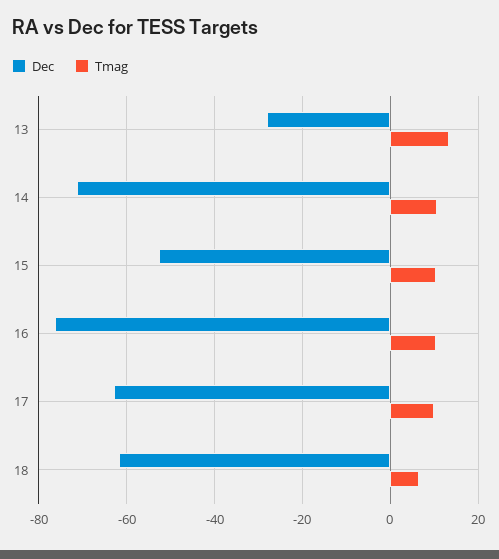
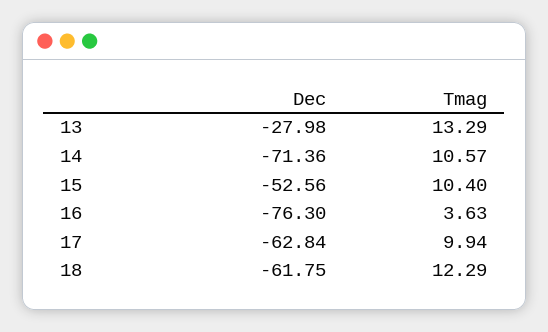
  {
    "Dec": {
      "13": -27.98,
      "14": -71.36,
      "15": -52.56,
      "16": -76.3,
      "17": -62.84,
      "18": -61.75
    },
    "Tmag": {
      "13": 13.29,
      "14": 10.57,
      "15": 10.4,
-     "16": 10,
+     "16": 3.63,
      "17": 9.94,
-     "18": 6
+     "18": 12.29
    }
  }

